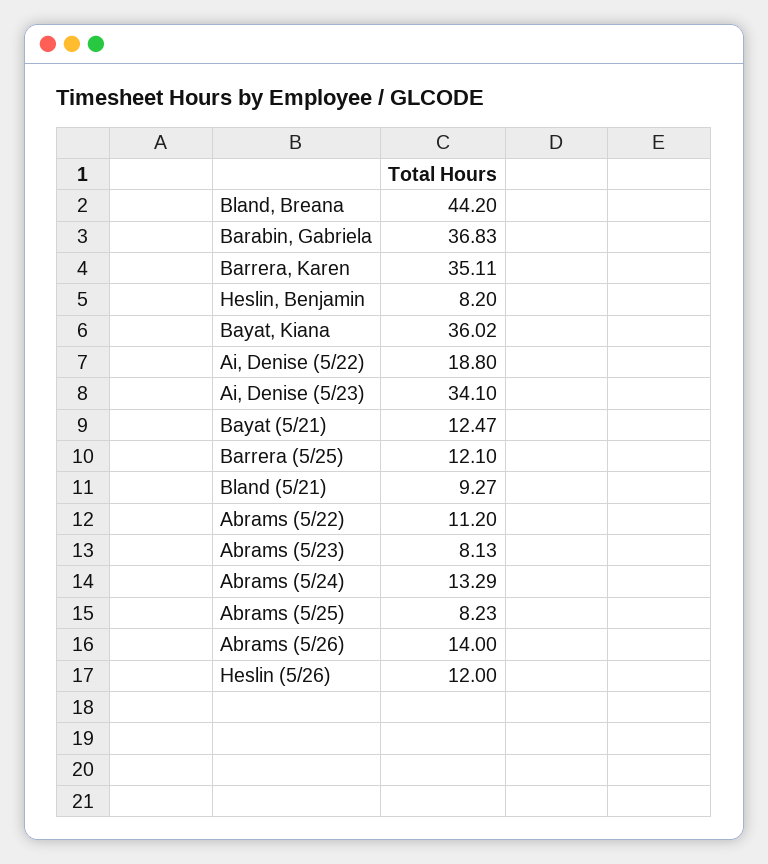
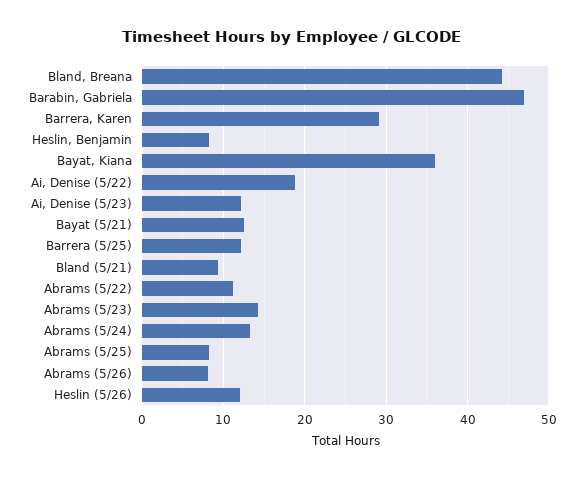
  {
    "Bland, Breana": 44.2,
-   "Barabin, Gabriela": 36.83,
+   "Barabin, Gabriela": 47,
-   "Barrera, Karen": 35.11,
+   "Barrera, Karen": 29,
    "Heslin, Benjamin": 8.2,
    "Bayat, Kiana": 36.02,
    "Ai, Denise (5/22)": 18.8,
-   "Ai, Denise (5/23)": 34.1,
+   "Ai, Denise (5/23)": 12,
    "Bayat (5/21)": 12.47,
    "Barrera (5/25)": 12.1,
    "Bland (5/21)": 9.27,
    "Abrams (5/22)": 11.2,
-   "Abrams (5/23)": 8.13,
+   "Abrams (5/23)": 14,
    "Abrams (5/24)": 13.29,
    "Abrams (5/25)": 8.23,
-   "Abrams (5/26)": 14,
+   "Abrams (5/26)": 8,
    "Heslin (5/26)": 12
  }

